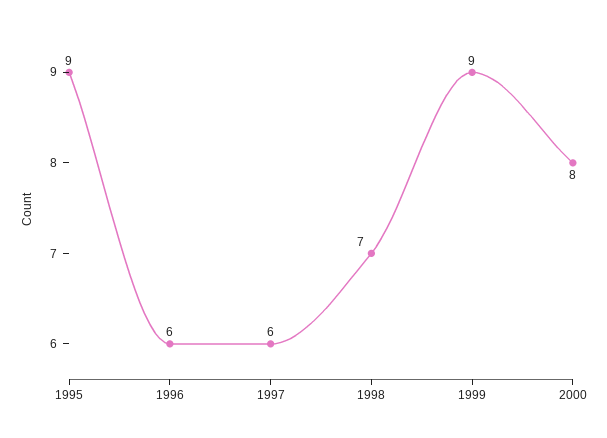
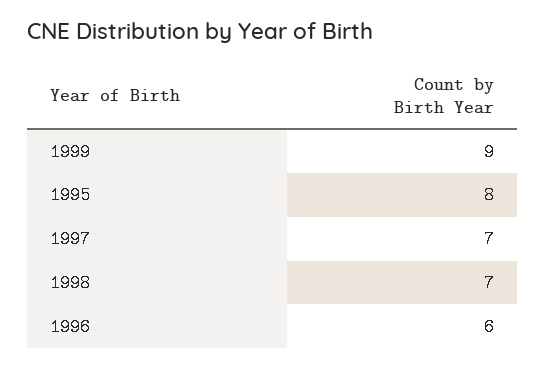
  {
-   "1995": 9,
+   "1995": 8,
    "1996": 6,
-   "1997": 6,
+   "1997": 7,
    "1998": 7,
-   "1999": 9,
+   "1999": 9
-   "2000": 8
  }

